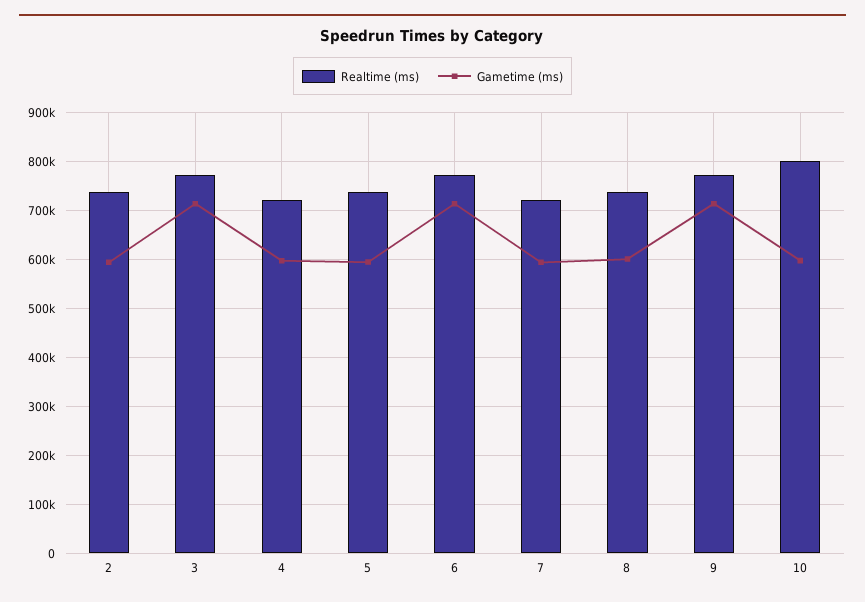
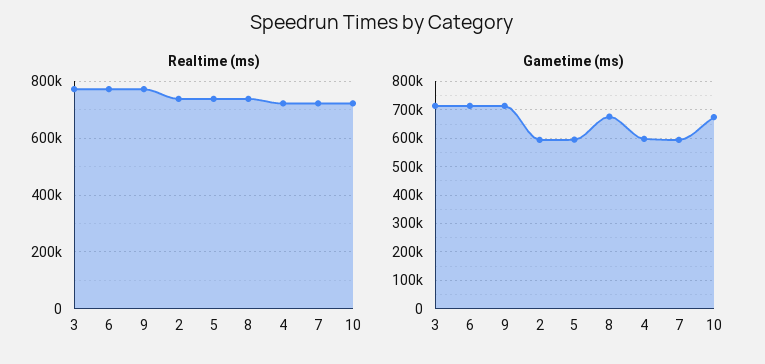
  {
    "Realtime (ms)": {
      "2": 740000,
      "3": 780000,
      "4": 720000,
      "5": 740000,
      "6": 780000,
      "7": 720000,
      "8": 740000,
      "9": 780000,
-     "10": 800000
+     "10": 725000
    },
    "Gametime (ms)": {
      "2": 600000,
      "3": 720000,
      "4": 600000,
      "5": 600000,
      "6": 720000,
      "7": 600000,
-     "8": 600000,
+     "8": 675000,
      "9": 720000,
-     "10": 600000
+     "10": 675000
    }
  }

